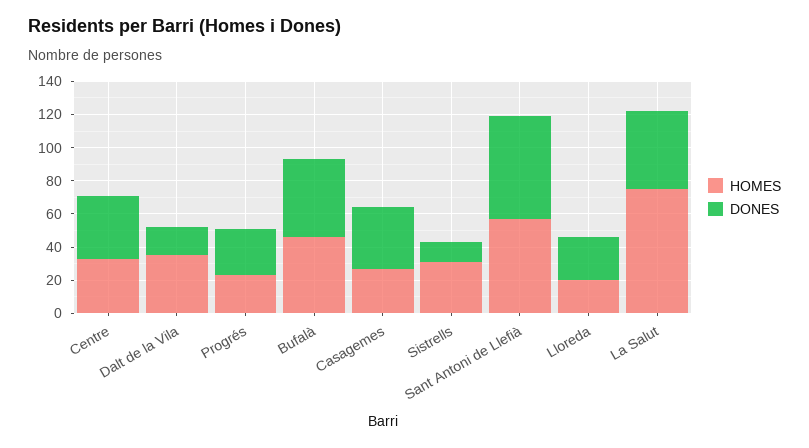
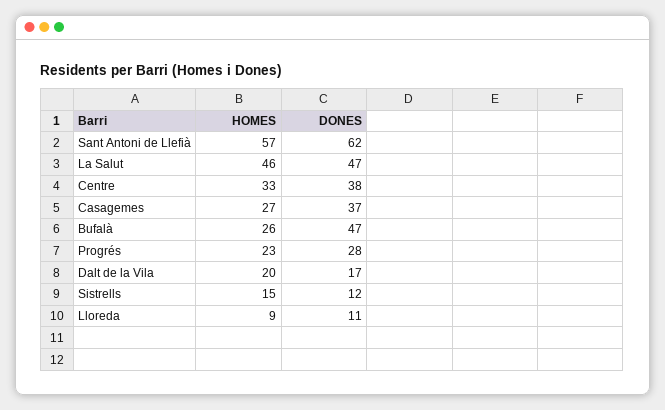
  {
    "HOMES": {
      "Centre": 33,
-     "Dalt de la Vila": 35,
+     "Dalt de la Vila": 20,
      "Progrés": 23,
-     "Bufalà": 45,
+     "Bufalà": 26,
      "Casagemes": 27,
-     "Sistrells": 30,
+     "Sistrells": 15,
      "Sant Antoni de Llefià": 57,
-     "Lloreda": 20,
+     "Lloreda": 9,
-     "La Salut": 75
+     "La Salut": 46
    },
    "DONES": {
      "Centre": 38,
      "Dalt de la Vila": 17,
      "Progrés": 28,
      "Bufalà": 47,
      "Casagemes": 37,
      "Sistrells": 12,
      "Sant Antoni de Llefià": 62,
-     "Lloreda": 25,
+     "Lloreda": 11,
      "La Salut": 47
    }
  }

